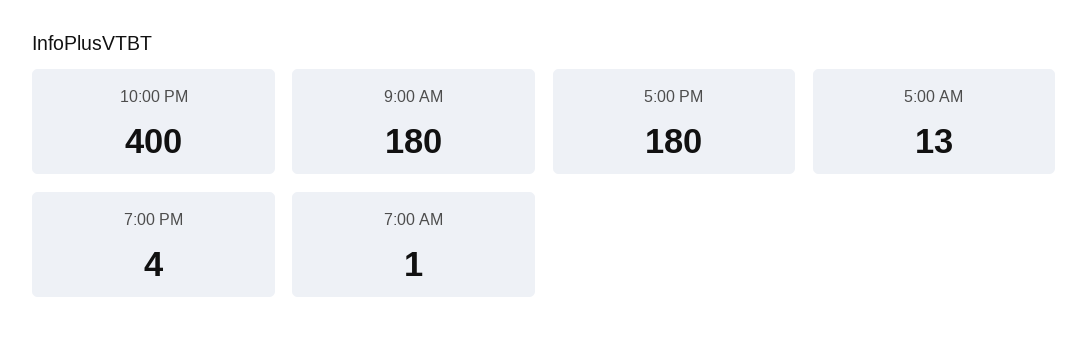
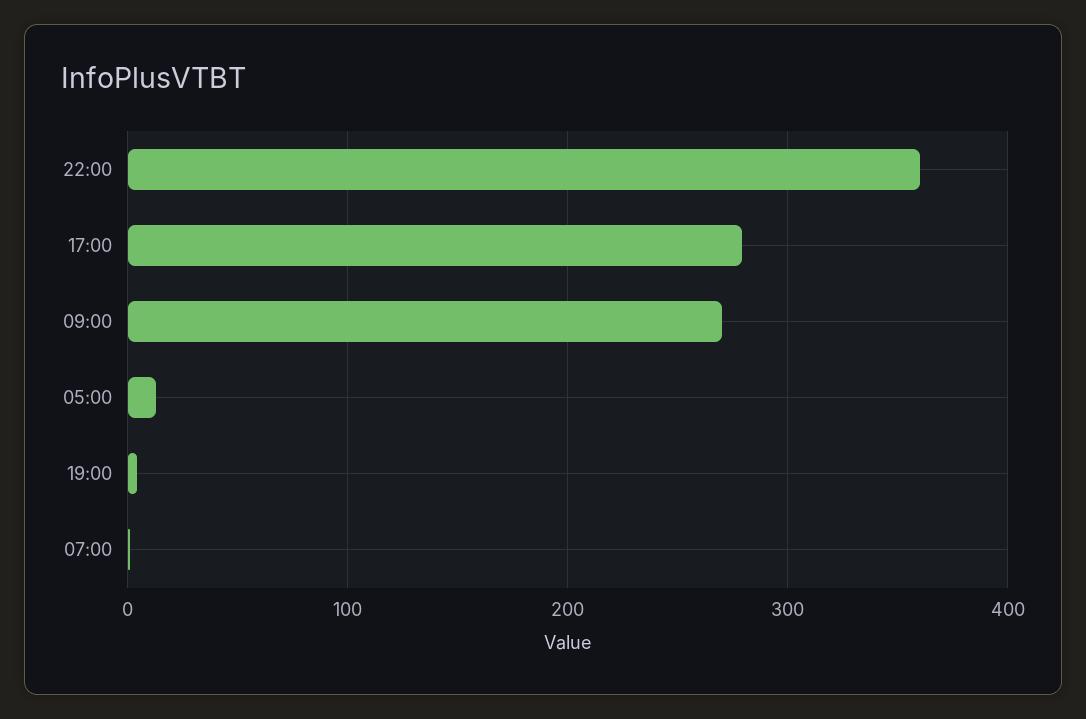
  {
-   "10:00 PM": 400,
+   "10:00 PM": 360,
-   "9:00 AM": 180,
+   "9:00 AM": 270,
-   "5:00 PM": 180,
+   "5:00 PM": 280,
    "5:00 AM": 13,
    "7:00 PM": 4,
    "7:00 AM": 1
  }

